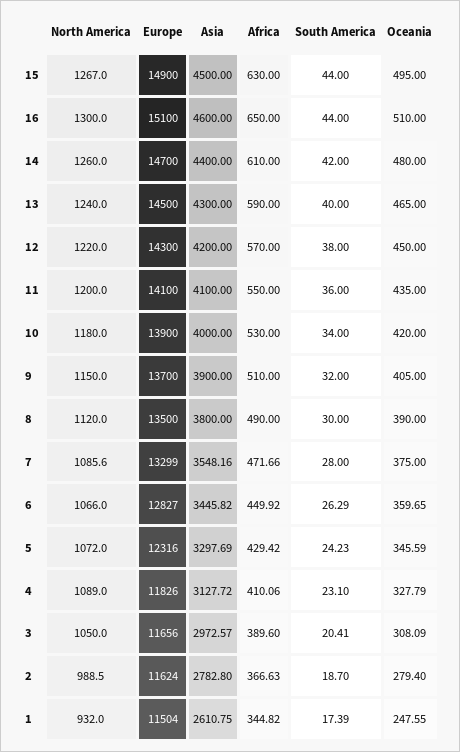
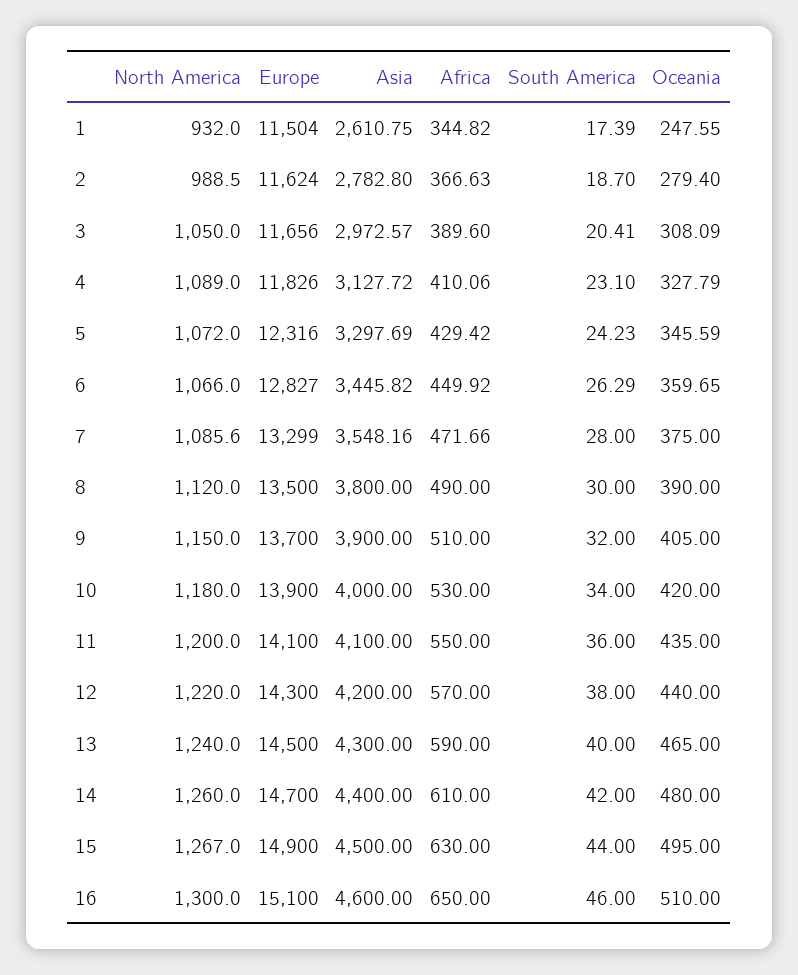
  {
    "North America": {
      "15": 1267,
      "16": 1300,
      "14": 1260,
      "13": 1240,
      "12": 1220,
      "11": 1200,
      "10": 1180,
      "9": 1150,
      "8": 1120,
      "7": 1085.6,
      "6": 1066,
      "5": 1072,
      "4": 1089,
      "3": 1050,
      "2": 988.5,
      "1": 932
    },
    "Europe": {
      "15": 14900,
      "16": 15100,
      "14": 14700,
      "13": 14500,
      "12": 14300,
      "11": 14100,
      "10": 13900,
      "9": 13700,
      "8": 13500,
      "7": 13299,
      "6": 12827,
      "5": 12316,
      "4": 11826,
      "3": 11656,
      "2": 11624,
      "1": 11504
    },
    "Asia": {
      "15": 4500,
      "16": 4600,
      "14": 4400,
      "13": 4300,
      "12": 4200,
      "11": 4100,
      "10": 4000,
      "9": 3900,
      "8": 3800,
      "7": 3548.16,
      "6": 3445.82,
      "5": 3297.69,
      "4": 3127.72,
      "3": 2972.57,
      "2": 2782.8,
      "1": 2610.75
    },
    "Africa": {
      "15": 630,
      "16": 650,
      "14": 610,
      "13": 590,
      "12": 570,
      "11": 550,
      "10": 530,
      "9": 510,
      "8": 490,
      "7": 471.66,
      "6": 449.92,
      "5": 429.42,
      "4": 410.06,
      "3": 389.6,
      "2": 366.63,
      "1": 344.82
    },
    "South America": {
      "15": 44,
-     "16": 44,
+     "16": 46,
      "14": 42,
      "13": 40,
      "12": 38,
      "11": 36,
      "10": 34,
      "9": 32,
      "8": 30,
      "7": 28,
      "6": 26.29,
      "5": 24.23,
      "4": 23.1,
      "3": 20.41,
      "2": 18.7,
      "1": 17.39
    },
    "Oceania": {
      "15": 495,
      "16": 510,
      "14": 480,
      "13": 465,
-     "12": 450,
+     "12": 440,
      "11": 435,
      "10": 420,
      "9": 405,
      "8": 390,
      "7": 375,
      "6": 359.65,
      "5": 345.59,
      "4": 327.79,
      "3": 308.09,
      "2": 279.4,
      "1": 247.55
    }
  }

